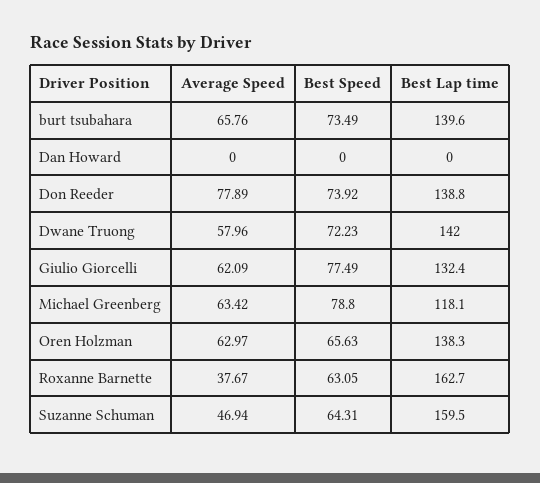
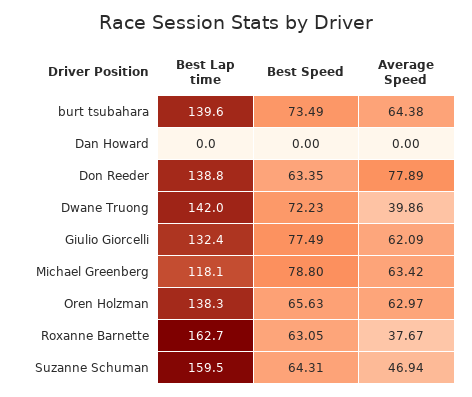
  {
    "Average Speed": {
-     "burt tsubahara": 65.76,
+     "burt tsubahara": 64.38,
      "Dan Howard": 0,
      "Don Reeder": 77.89,
-     "Dwane Truong": 57.96,
+     "Dwane Truong": 39.86,
      "Giulio Giorcelli": 62.09,
      "Michael Greenberg": 63.42,
      "Oren Holzman": 62.97,
      "Roxanne Barnette": 37.67,
      "Suzanne Schuman": 46.94
    },
    "Best Speed": {
      "burt tsubahara": 73.49,
      "Dan Howard": 0,
-     "Don Reeder": 73.92,
+     "Don Reeder": 63.35,
      "Dwane Truong": 72.23,
      "Giulio Giorcelli": 77.49,
      "Michael Greenberg": 78.8,
      "Oren Holzman": 65.63,
      "Roxanne Barnette": 63.05,
      "Suzanne Schuman": 64.31
    },
    "Best Lap time": {
      "burt tsubahara": 139.6,
      "Dan Howard": 0,
      "Don Reeder": 138.8,
      "Dwane Truong": 142,
      "Giulio Giorcelli": 132.4,
      "Michael Greenberg": 118.1,
      "Oren Holzman": 138.3,
      "Roxanne Barnette": 162.7,
      "Suzanne Schuman": 159.5
    }
  }

